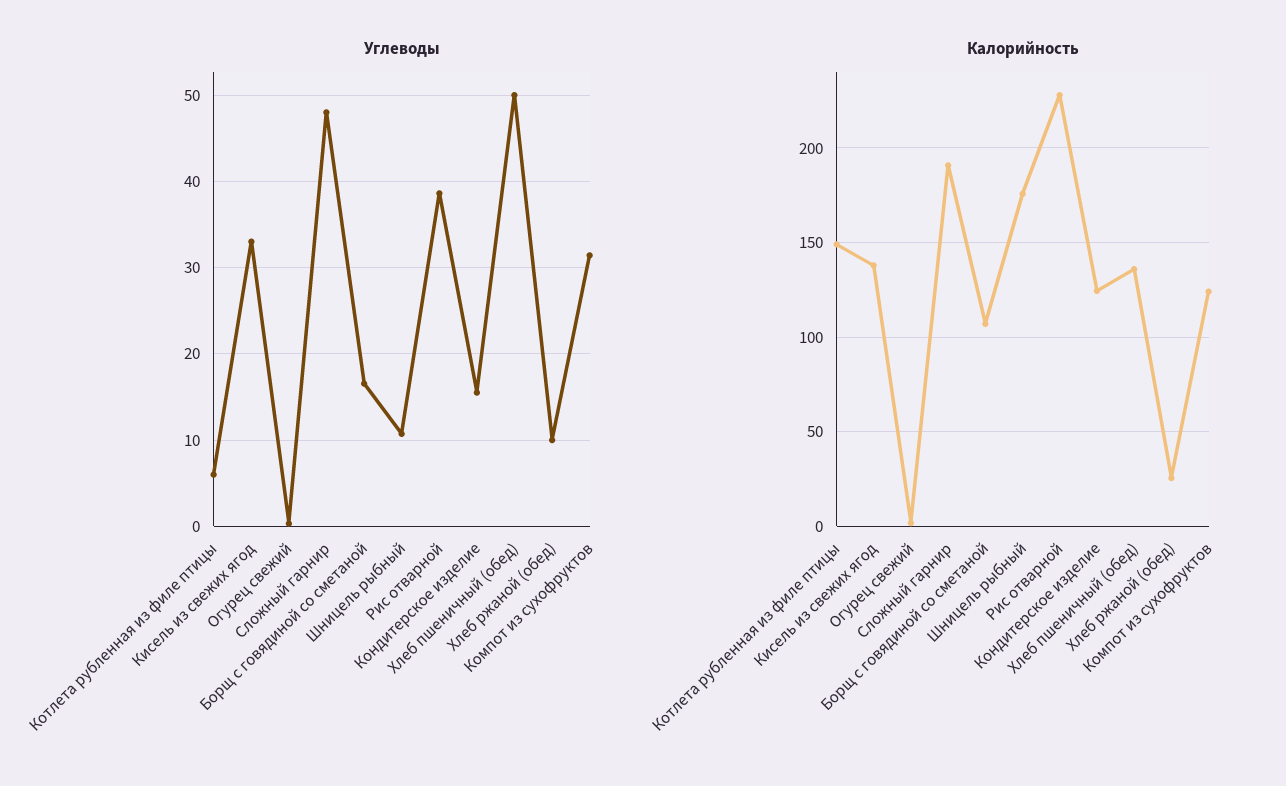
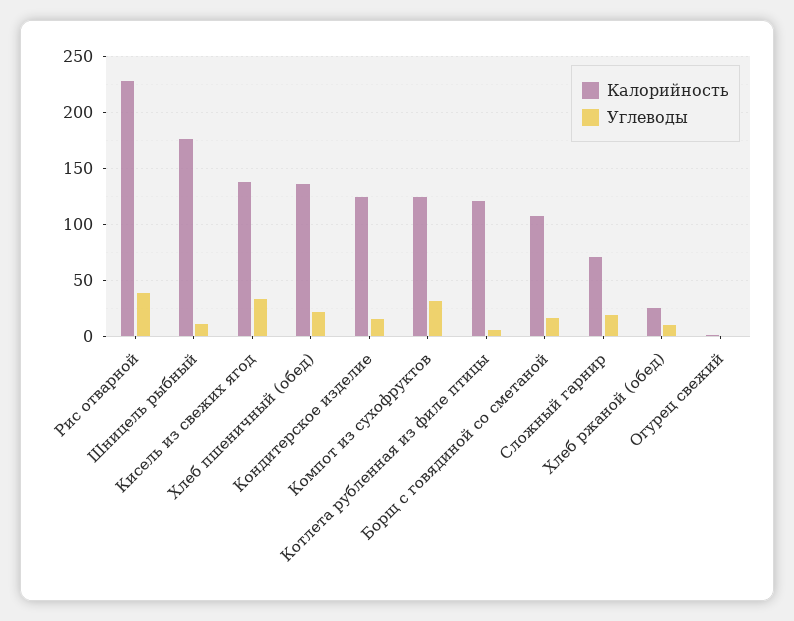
  {
    "Углеводы": {
      "Котлета рубленная из филе птицы": 6,
      "Кисель из свежих ягод": 33,
      "Огурец свежий": 0,
-     "Сложный гарнир": 48,
+     "Сложный гарнир": 20,
      "Борщ с говядиной со сметаной": 17,
      "Шницель рыбный": 11,
      "Рис отварной": 39,
      "Кондитерское изделие": 16,
-     "Хлеб пшеничный (обед)": 50,
+     "Хлеб пшеничный (обед)": 20,
      "Хлеб ржаной (обед)": 10,
      "Компот из сухофруктов": 31
    },
    "Калорийность": {
-     "Котлета рубленная из филе птицы": 150,
+     "Котлета рубленная из филе птицы": 120,
      "Кисель из свежих ягод": 140,
      "Огурец свежий": 0,
-     "Сложный гарнир": 190,
+     "Сложный гарнир": 70,
      "Борщ с говядиной со сметаной": 105,
      "Шницель рыбный": 175,
      "Рис отварной": 230,
      "Кондитерское изделие": 125,
      "Хлеб пшеничный (обед)": 135,
      "Хлеб ржаной (обед)": 25,
      "Компот из сухофруктов": 125
    }
  }

